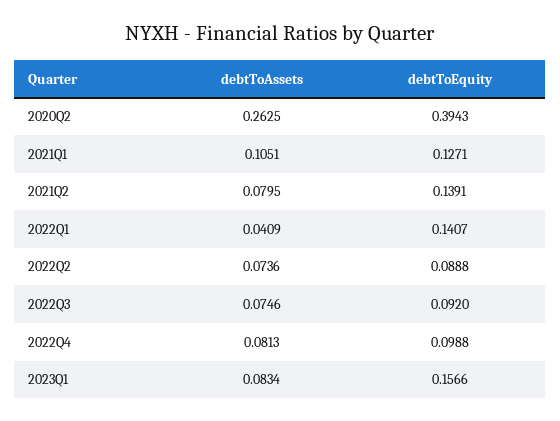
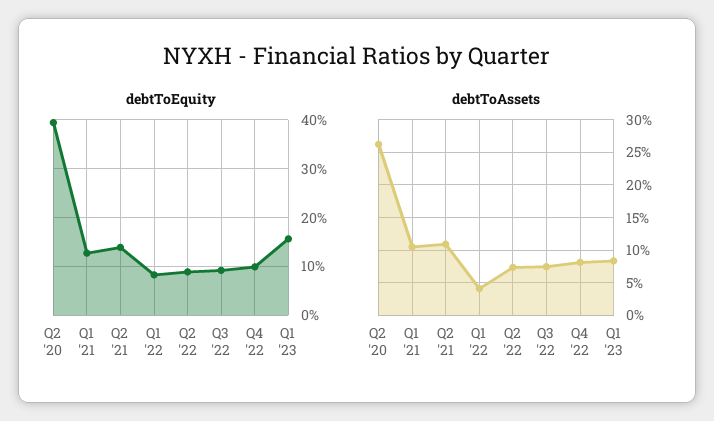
  {
    "debtToAssets": {
      "2020Q2": 0.2625,
      "2021Q1": 0.1051,
-     "2021Q2": 0.0795,
+     "2021Q2": 0.11,
      "2022Q1": 0.0409,
      "2022Q2": 0.0736,
      "2022Q3": 0.0746,
      "2022Q4": 0.0813,
      "2023Q1": 0.0834
    },
    "debtToEquity": {
      "2020Q2": 0.3943,
      "2021Q1": 0.1271,
      "2021Q2": 0.1391,
-     "2022Q1": 0.1407,
+     "2022Q1": 0.08,
      "2022Q2": 0.0888,
      "2022Q3": 0.092,
      "2022Q4": 0.0988,
      "2023Q1": 0.1566
    }
  }

